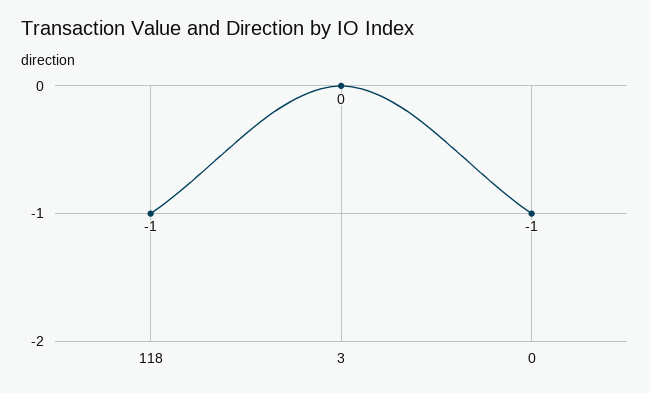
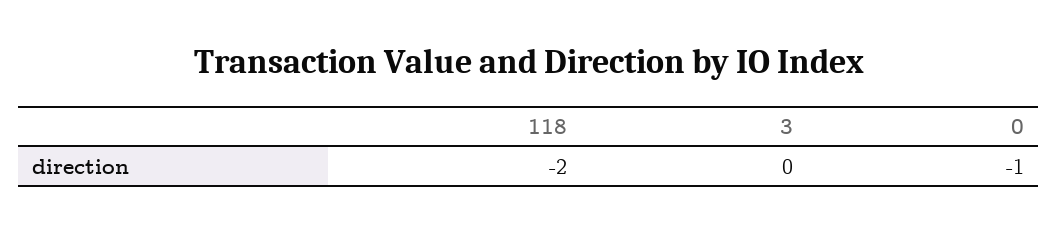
  {
-   "118": -1,
+   "118": -2,
    "3": 0,
    "0": -1
  }

